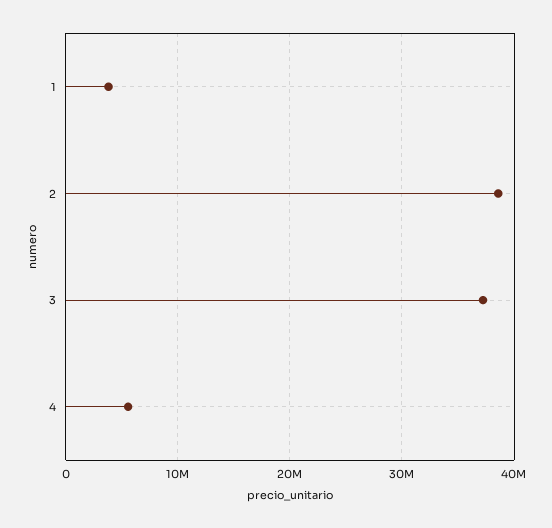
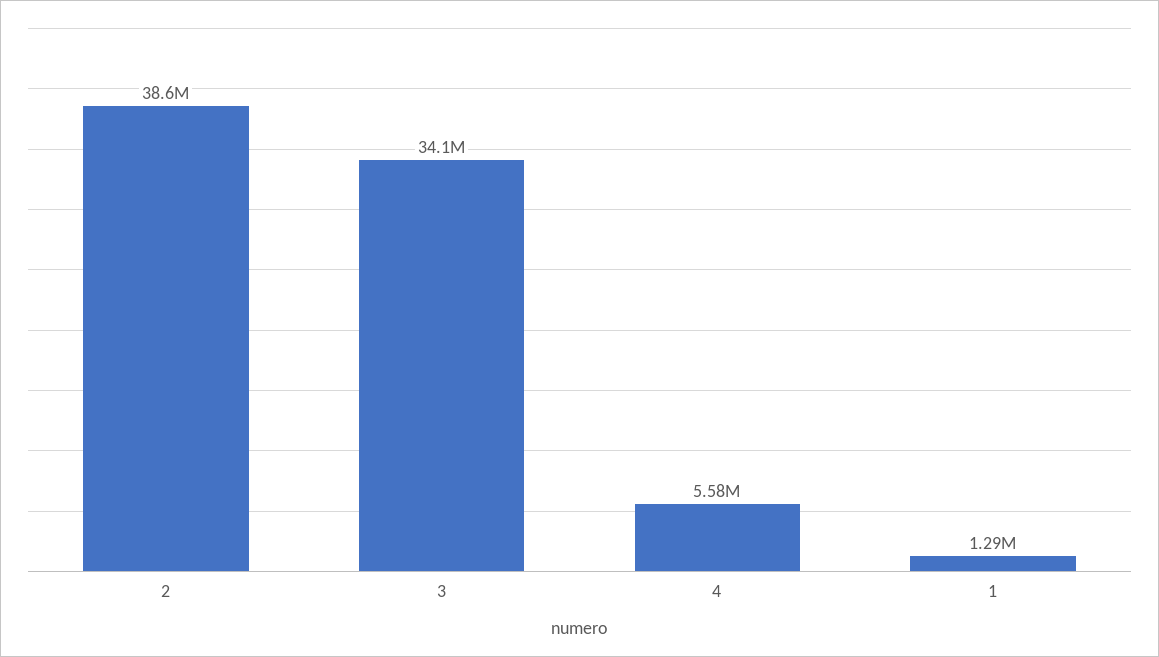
  {
-   "1": 4000000,
+   "1": 1290000,
    "2": 38600000,
-   "3": 37000000,
+   "3": 34100000,
    "4": 5580000
  }

